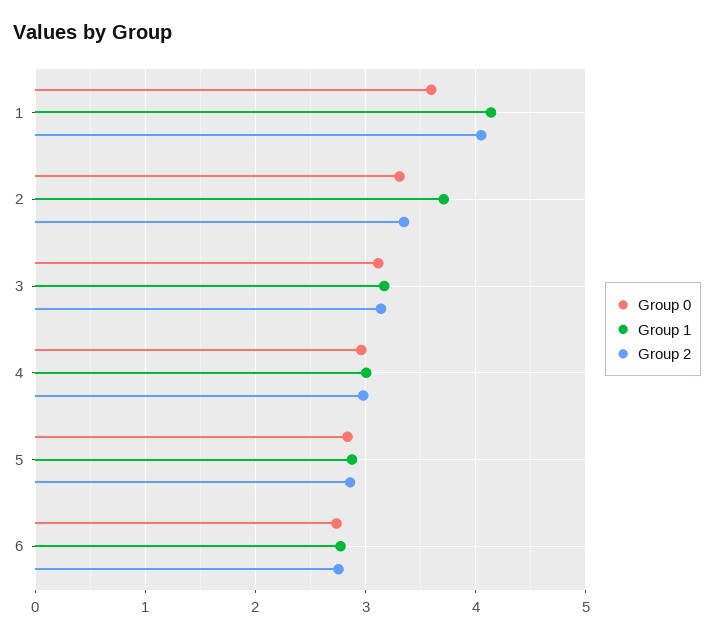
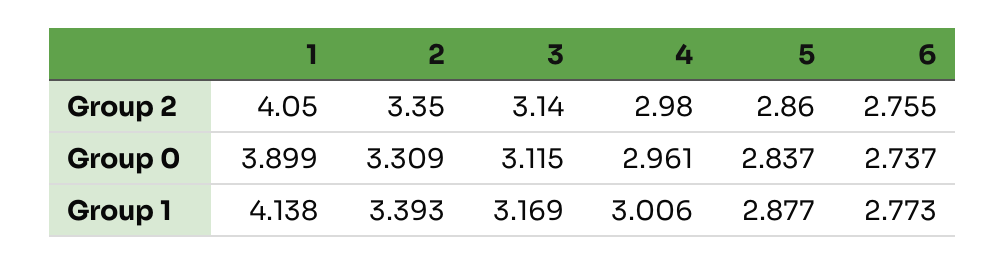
  {
    "Group 0": {
-     "1": 3.6,
+     "1": 3.899,
      "2": 3.309,
      "3": 3.115,
      "4": 2.961,
      "5": 2.837,
      "6": 2.737
    },
    "Group 1": {
      "1": 4.138,
-     "2": 3.7,
+     "2": 3.393,
      "3": 3.169,
      "4": 3.006,
      "5": 2.877,
      "6": 2.773
    },
    "Group 2": {
      "1": 4.05,
      "2": 3.35,
      "3": 3.14,
      "4": 2.98,
      "5": 2.86,
      "6": 2.755
    }
  }

